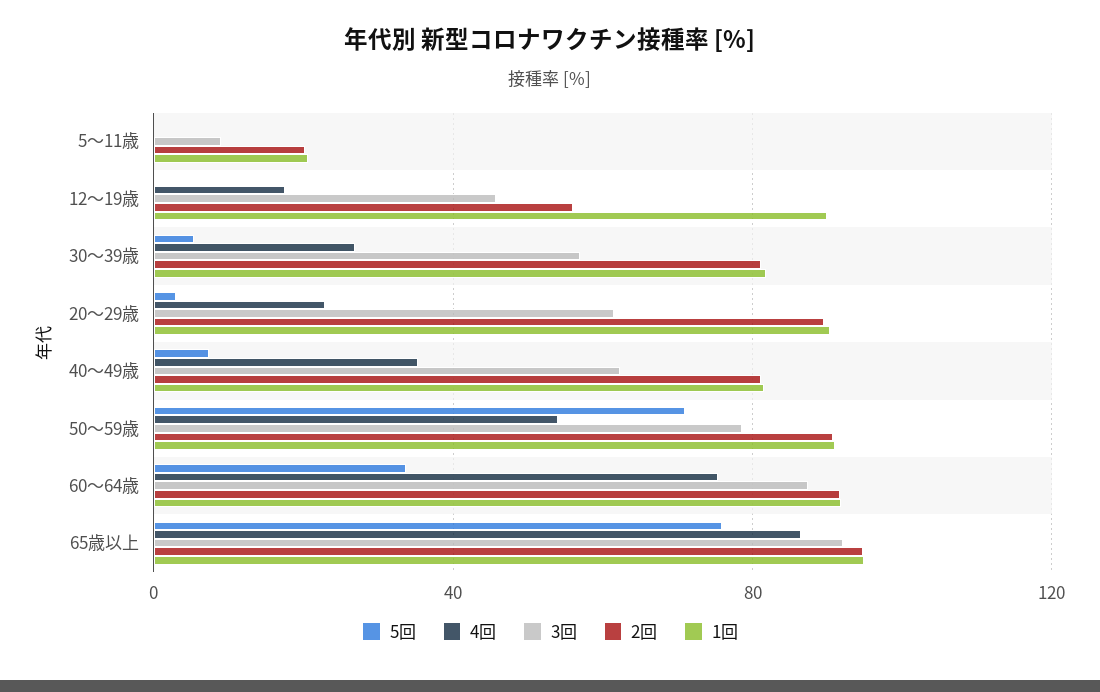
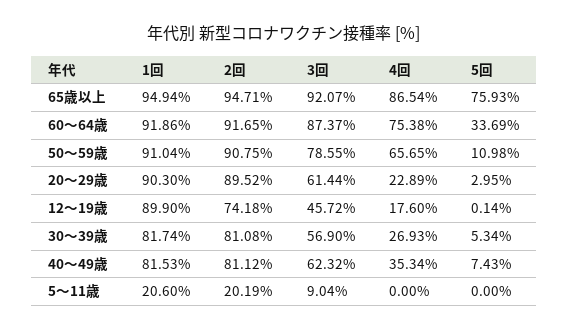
  {
    "5回": {
      "5～11歳": 0,
      "12～19歳": 0.14,
      "30～39歳": 5.34,
      "20～29歳": 2.95,
      "40～49歳": 7.43,
-     "50～59歳": 70,
+     "50～59歳": 10.98,
      "60～64歳": 33.69,
      "65歳以上": 75.93
    },
    "4回": {
      "5～11歳": 0,
      "12～19歳": 17.6,
      "30～39歳": 26.93,
      "20～29歳": 22.89,
      "40～49歳": 35.34,
-     "50～59歳": 55,
+     "50～59歳": 65.65,
      "60～64歳": 75.38,
      "65歳以上": 86.54
    },
    "3回": {
      "5～11歳": 9.04,
      "12～19歳": 45.72,
      "30～39歳": 56.9,
      "20～29歳": 61.44,
      "40～49歳": 62.32,
      "50～59歳": 78.55,
      "60～64歳": 87.37,
      "65歳以上": 92.07
    },
    "2回": {
      "5～11歳": 20.19,
-     "12～19歳": 55,
+     "12～19歳": 74.18,
      "30～39歳": 81.08,
      "20～29歳": 89.52,
      "40～49歳": 81.12,
      "50～59歳": 90.75,
      "60～64歳": 91.65,
      "65歳以上": 94.71
    },
    "1回": {
      "5～11歳": 20.6,
      "12～19歳": 89.9,
      "30～39歳": 81.74,
      "20～29歳": 90.3,
      "40～49歳": 81.53,
      "50～59歳": 91.04,
      "60～64歳": 91.86,
      "65歳以上": 94.94
    }
  }

